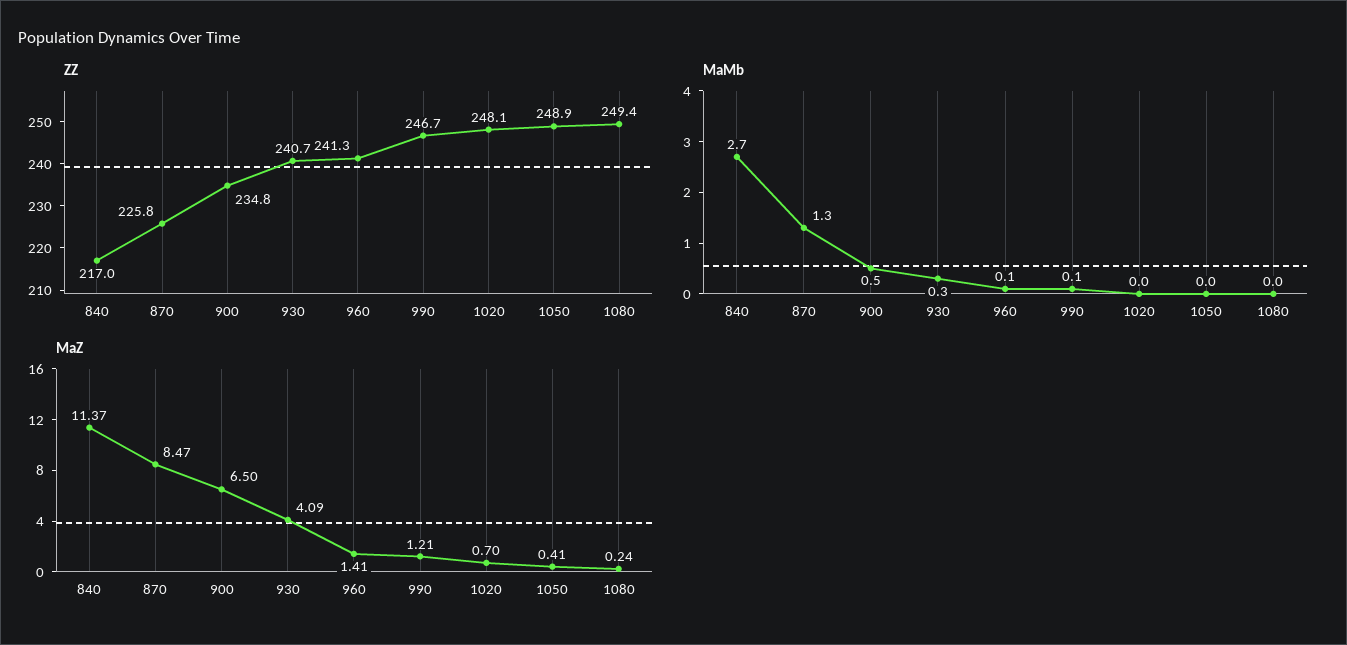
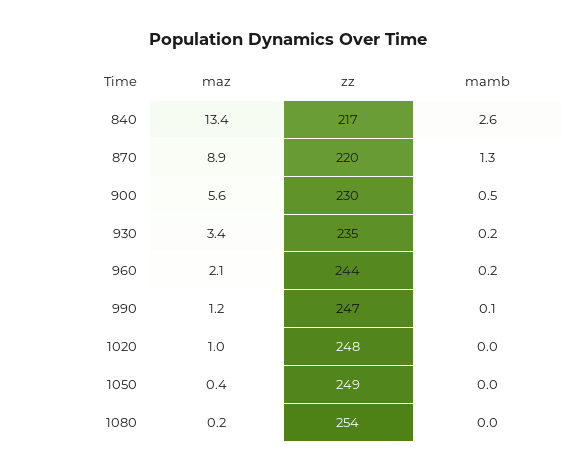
  {
    "ZZ": {
      "840": 217,
-     "870": 225.8,
+     "870": 220,
-     "900": 234.8,
+     "900": 230,
-     "930": 240.7,
+     "930": 235,
-     "960": 241.3,
+     "960": 244,
      "990": 246.7,
      "1020": 248.1,
      "1050": 248.9,
-     "1080": 249.4
+     "1080": 254
    },
    "MaMb": {
-     "840": 2.7,
+     "840": 2.6,
      "870": 1.3,
      "900": 0.5,
-     "930": 0.3,
+     "930": 0.2,
-     "960": 0.1,
+     "960": 0.2,
      "990": 0.1,
      "1020": 0,
      "1050": 0,
      "1080": 0
    },
    "MaZ": {
-     "840": 11.37,
+     "840": 13.4,
-     "870": 8.47,
+     "870": 8.9,
-     "900": 6.5,
+     "900": 5.6,
-     "930": 4.09,
+     "930": 3.4,
-     "960": 1.41,
+     "960": 2.1,
      "990": 1.21,
-     "1020": 0.7,
+     "1020": 1,
      "1050": 0.41,
      "1080": 0.24
    }
  }

